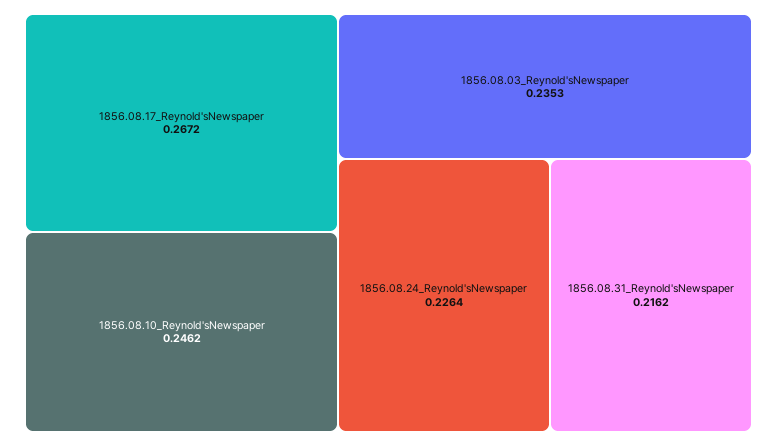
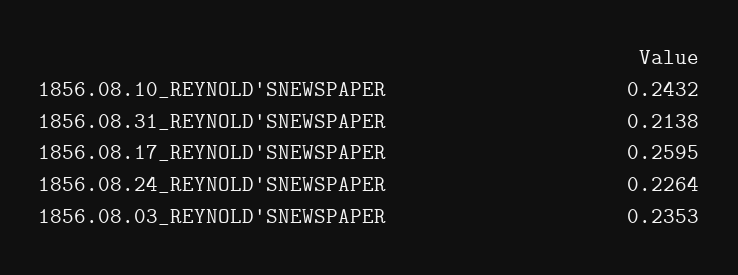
  {
-   "1856.08.17_Reynold'sNewspaper": 0.2672,
+   "1856.08.17_Reynold'sNewspaper": 0.2595,
-   "1856.08.10_Reynold'sNewspaper": 0.2462,
+   "1856.08.10_Reynold'sNewspaper": 0.2432,
    "1856.08.03_Reynold'sNewspaper": 0.2353,
    "1856.08.24_Reynold'sNewspaper": 0.2264,
-   "1856.08.31_Reynold'sNewspaper": 0.2162
+   "1856.08.31_Reynold'sNewspaper": 0.2138
  }

